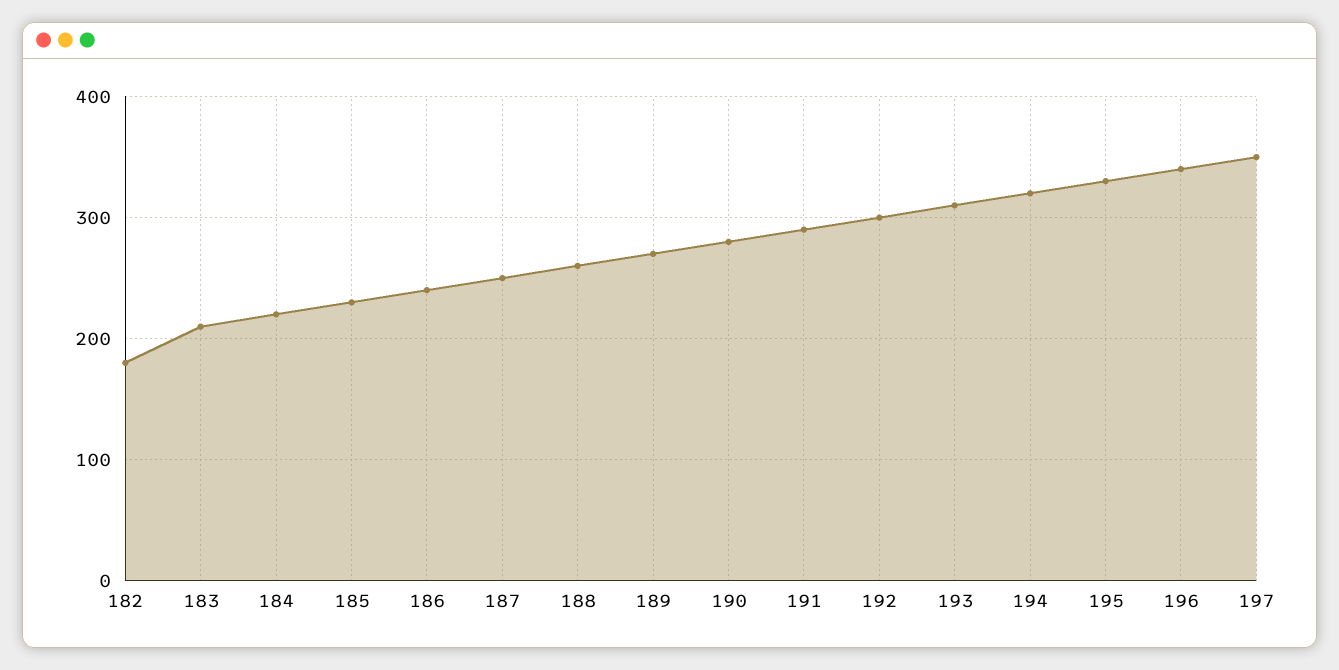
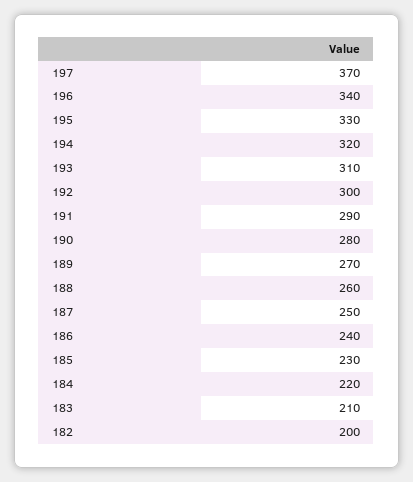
  {
-   "182": 180,
+   "182": 200,
    "183": 210,
    "184": 220,
    "185": 230,
    "186": 240,
    "187": 250,
    "188": 260,
    "189": 270,
    "190": 280,
    "191": 290,
    "192": 300,
    "193": 310,
    "194": 320,
    "195": 330,
    "196": 340,
-   "197": 350
+   "197": 370
  }

